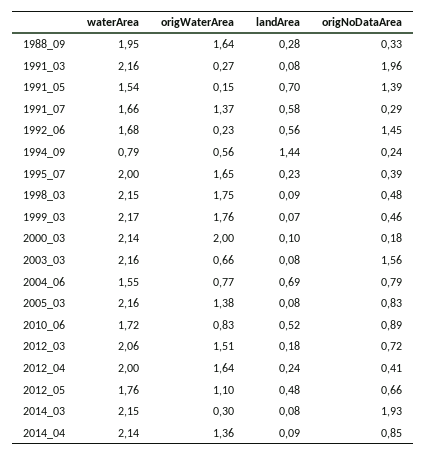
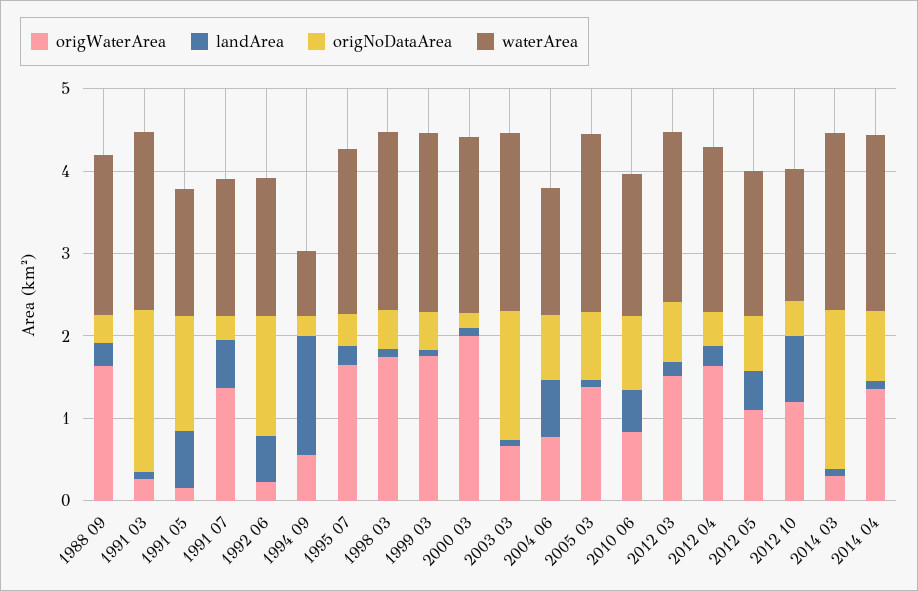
  {
    "waterArea": {
      "1988_09": 1.95,
      "1991_03": 2.16,
      "1991_05": 1.54,
      "1991_07": 1.66,
      "1992_06": 1.68,
      "1994_09": 0.79,
      "1995_07": 2,
      "1998_03": 2.15,
      "1999_03": 2.17,
      "2000_03": 2.14,
      "2003_03": 2.16,
      "2004_06": 1.55,
      "2005_03": 2.16,
      "2010_06": 1.72,
      "2012_03": 2.06,
      "2012_04": 2,
      "2012_05": 1.76,
      "2014_03": 2.15,
-     "2014_04": 2.14
+     "2014_04": 2.14,
+     "2012 10": 1.6
    },
    "origWaterArea": {
      "1988_09": 1.64,
      "1991_03": 0.27,
      "1991_05": 0.15,
      "1991_07": 1.37,
      "1992_06": 0.23,
      "1994_09": 0.56,
      "1995_07": 1.65,
      "1998_03": 1.75,
      "1999_03": 1.76,
      "2000_03": 2,
      "2003_03": 0.66,
      "2004_06": 0.77,
      "2005_03": 1.38,
      "2010_06": 0.83,
      "2012_03": 1.51,
      "2012_04": 1.64,
      "2012_05": 1.1,
      "2014_03": 0.3,
-     "2014_04": 1.36
+     "2014_04": 1.36,
+     "2012 10": 1.2
    },
    "landArea": {
      "1988_09": 0.28,
      "1991_03": 0.08,
      "1991_05": 0.7,
      "1991_07": 0.58,
      "1992_06": 0.56,
      "1994_09": 1.44,
      "1995_07": 0.23,
      "1998_03": 0.09,
      "1999_03": 0.07,
      "2000_03": 0.1,
      "2003_03": 0.08,
      "2004_06": 0.69,
      "2005_03": 0.08,
      "2010_06": 0.52,
      "2012_03": 0.18,
      "2012_04": 0.24,
      "2012_05": 0.48,
      "2014_03": 0.08,
-     "2014_04": 0.09
+     "2014_04": 0.09,
+     "2012 10": 0.8
    },
    "origNoDataArea": {
      "1988_09": 0.33,
      "1991_03": 1.96,
      "1991_05": 1.39,
      "1991_07": 0.29,
      "1992_06": 1.45,
      "1994_09": 0.24,
      "1995_07": 0.39,
      "1998_03": 0.48,
      "1999_03": 0.46,
      "2000_03": 0.18,
      "2003_03": 1.56,
      "2004_06": 0.79,
      "2005_03": 0.83,
      "2010_06": 0.89,
      "2012_03": 0.72,
      "2012_04": 0.41,
      "2012_05": 0.66,
      "2014_03": 1.93,
-     "2014_04": 0.85
+     "2014_04": 0.85,
+     "2012 10": 0.4
    }
  }

